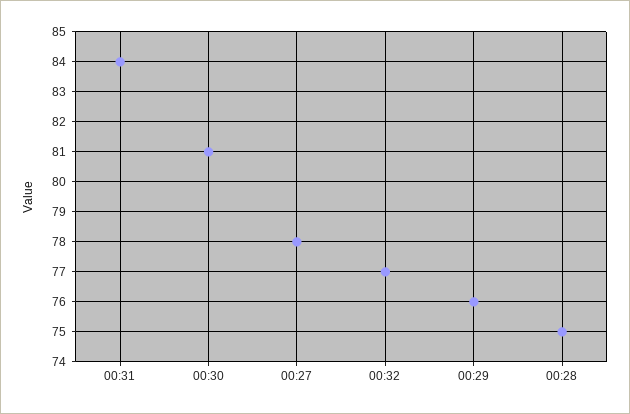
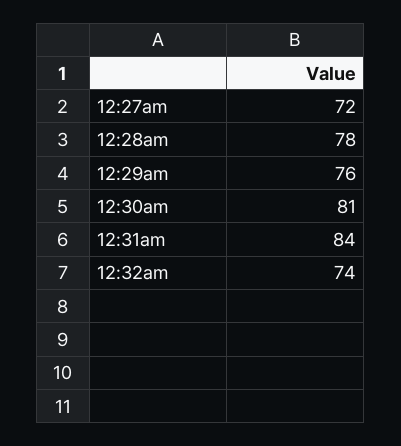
  {
    "00:31": 84,
    "00:30": 81,
-   "00:27": 78,
+   "00:27": 72,
-   "00:32": 77,
+   "00:32": 74,
    "00:29": 76,
-   "00:28": 75
+   "00:28": 78
  }

